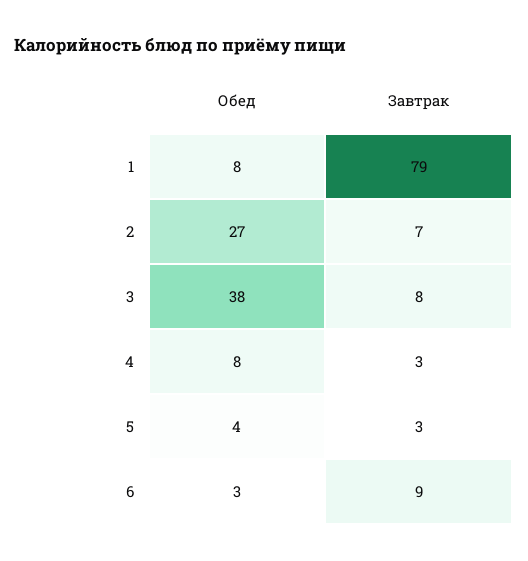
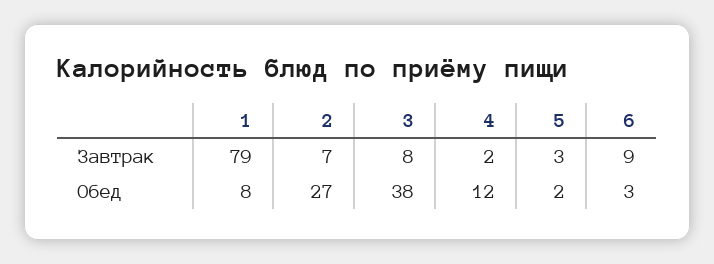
  {
    "Обед": {
      "1": 8,
      "2": 27,
      "3": 38,
-     "4": 8,
+     "4": 12,
-     "5": 4,
+     "5": 2,
      "6": 3
    },
    "Завтрак": {
      "1": 79,
      "2": 7,
      "3": 8,
-     "4": 3,
+     "4": 2,
      "5": 3,
      "6": 9
    }
  }

